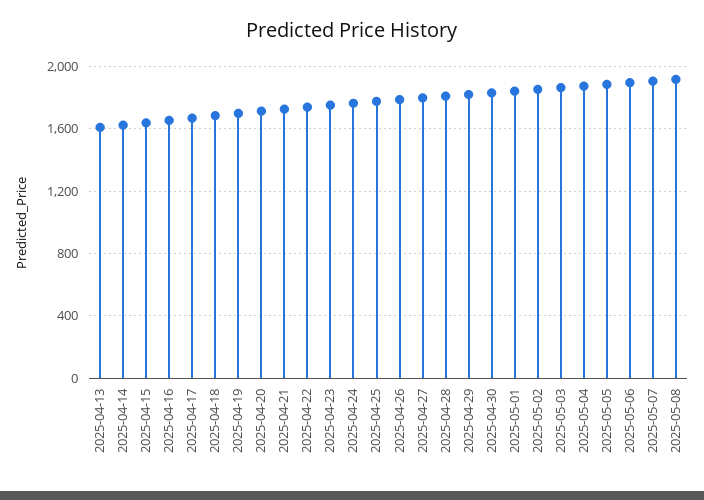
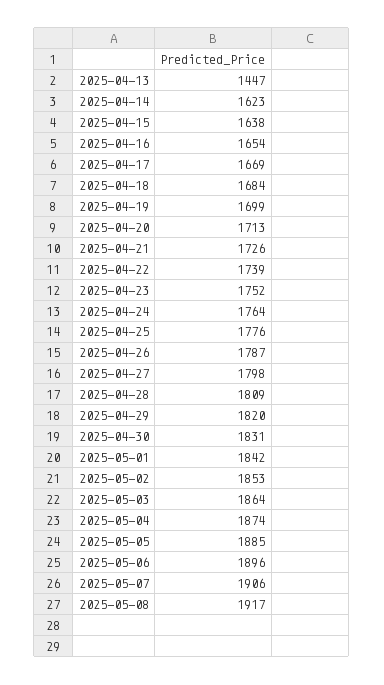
  {
-   "2025-04-13": 1600,
+   "2025-04-13": 1447,
    "2025-04-14": 1623,
    "2025-04-15": 1638,
    "2025-04-16": 1654,
    "2025-04-17": 1669,
    "2025-04-18": 1684,
    "2025-04-19": 1699,
    "2025-04-20": 1713,
    "2025-04-21": 1726,
    "2025-04-22": 1739,
    "2025-04-23": 1752,
    "2025-04-24": 1764,
    "2025-04-25": 1776,
    "2025-04-26": 1787,
    "2025-04-27": 1798,
    "2025-04-28": 1809,
    "2025-04-29": 1820,
    "2025-04-30": 1831,
    "2025-05-01": 1842,
    "2025-05-02": 1853,
    "2025-05-03": 1864,
    "2025-05-04": 1874,
    "2025-05-05": 1885,
    "2025-05-06": 1896,
    "2025-05-07": 1906,
    "2025-05-08": 1917
  }

